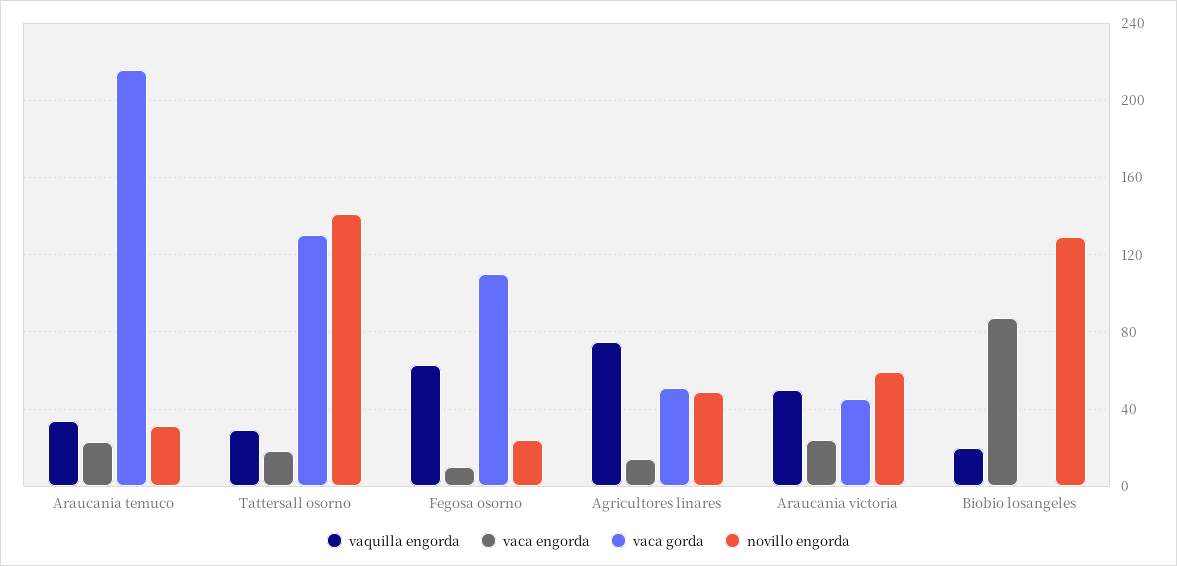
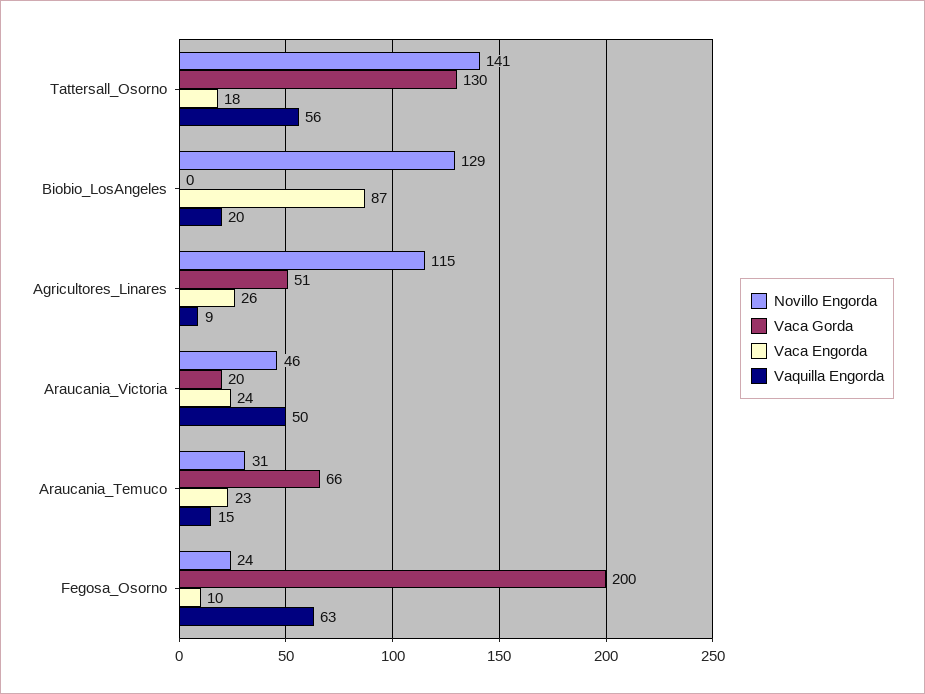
  {
    "vaquilla engorda": {
-     "Araucania temuco": 35,
+     "Araucania temuco": 15,
-     "Tattersall osorno": 30,
+     "Tattersall osorno": 56,
      "Fegosa osorno": 63,
-     "Agricultores linares": 75,
+     "Agricultores linares": 9,
      "Araucania victoria": 50,
      "Biobio losangeles": 20
    },
    "vaca engorda": {
      "Araucania temuco": 23,
      "Tattersall osorno": 18,
      "Fegosa osorno": 10,
-     "Agricultores linares": 15,
+     "Agricultores linares": 26,
      "Araucania victoria": 24,
      "Biobio losangeles": 87
    },
    "vaca gorda": {
-     "Araucania temuco": 215,
+     "Araucania temuco": 66,
      "Tattersall osorno": 130,
-     "Fegosa osorno": 110,
+     "Fegosa osorno": 200,
      "Agricultores linares": 51,
-     "Araucania victoria": 45,
+     "Araucania victoria": 20,
      "Biobio losangeles": 0
    },
    "novillo engorda": {
      "Araucania temuco": 31,
      "Tattersall osorno": 141,
      "Fegosa osorno": 24,
-     "Agricultores linares": 50,
+     "Agricultores linares": 115,
-     "Araucania victoria": 60,
+     "Araucania victoria": 46,
      "Biobio losangeles": 129
    }
  }

